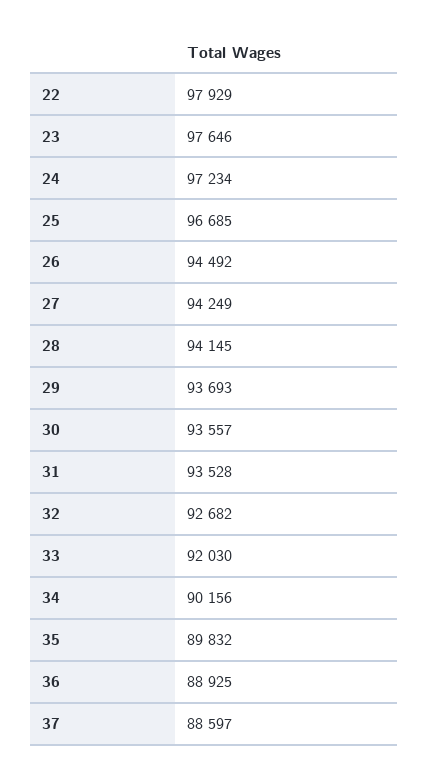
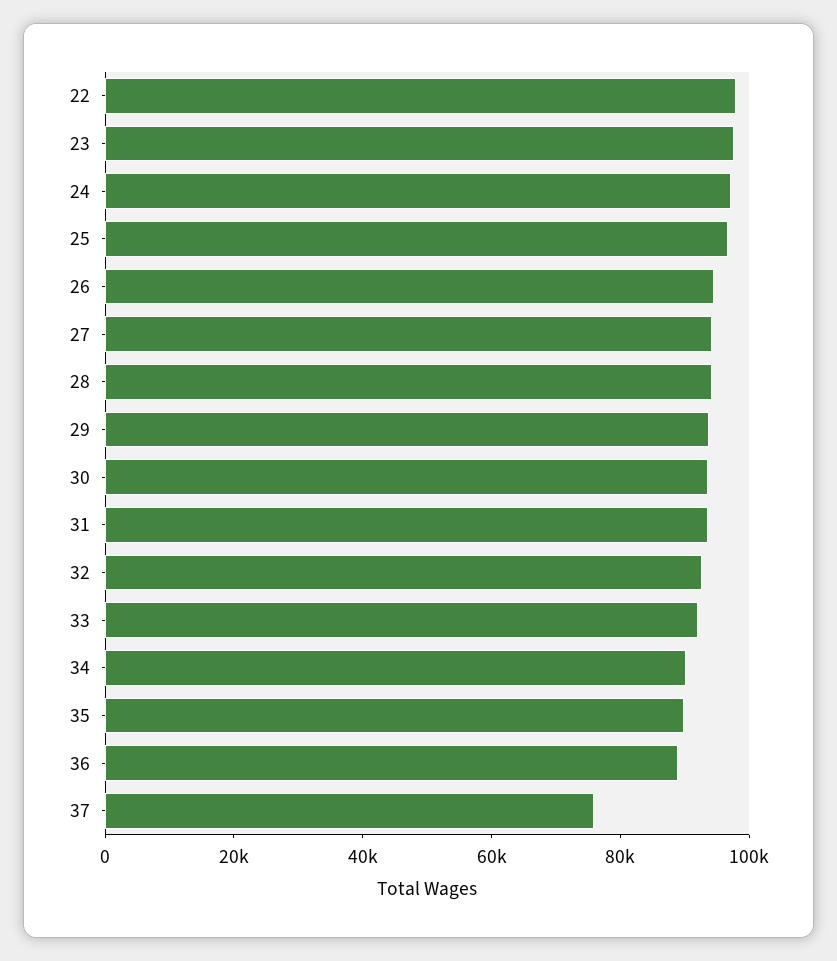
  {
    "22": 97929,
    "23": 97646,
    "24": 97234,
    "25": 96685,
    "26": 94492,
    "27": 94249,
    "28": 94145,
    "29": 93693,
    "30": 93557,
    "31": 93528,
    "32": 92682,
    "33": 92030,
    "34": 90156,
    "35": 89832,
    "36": 88925,
-   "37": 88597
+   "37": 75000
  }

